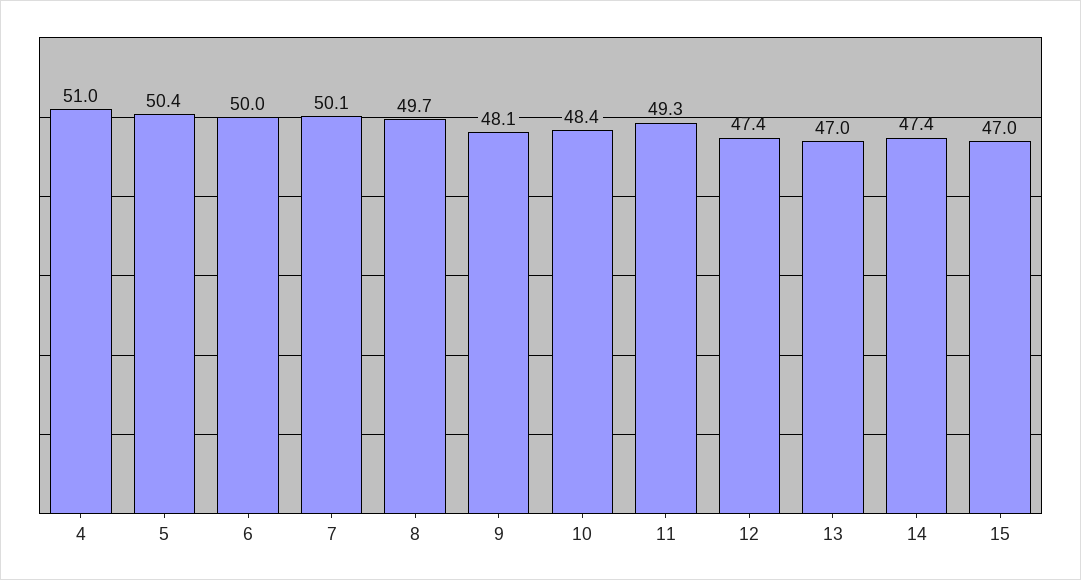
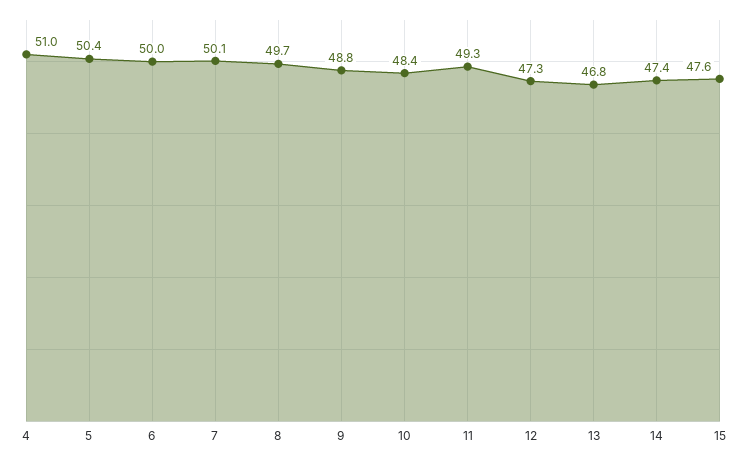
  {
    "4": 51,
    "5": 50.4,
    "6": 50,
    "7": 50.1,
    "8": 49.7,
-   "9": 48.1,
+   "9": 48.8,
    "10": 48.4,
    "11": 49.3,
-   "12": 47.4,
+   "12": 47.3,
-   "13": 47,
+   "13": 46.8,
    "14": 47.4,
-   "15": 47
+   "15": 47.6
  }

